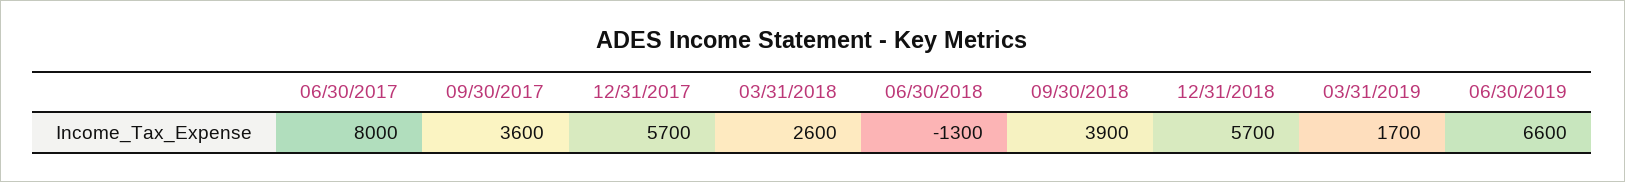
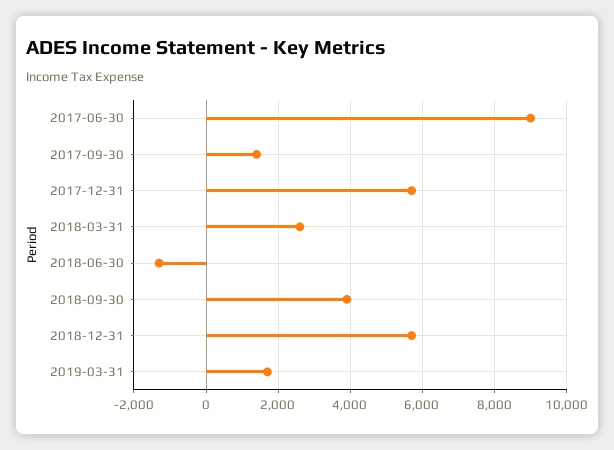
  {
-   "06/30/2017": 8000,
+   "06/30/2017": 9000,
-   "09/30/2017": 3600,
+   "09/30/2017": 1400,
    "12/31/2017": 5700,
    "03/31/2018": 2600,
    "06/30/2018": -1300,
    "09/30/2018": 3900,
    "12/31/2018": 5700,
-   "03/31/2019": 1700,
+   "03/31/2019": 1700
-   "06/30/2019": 6600
  }

